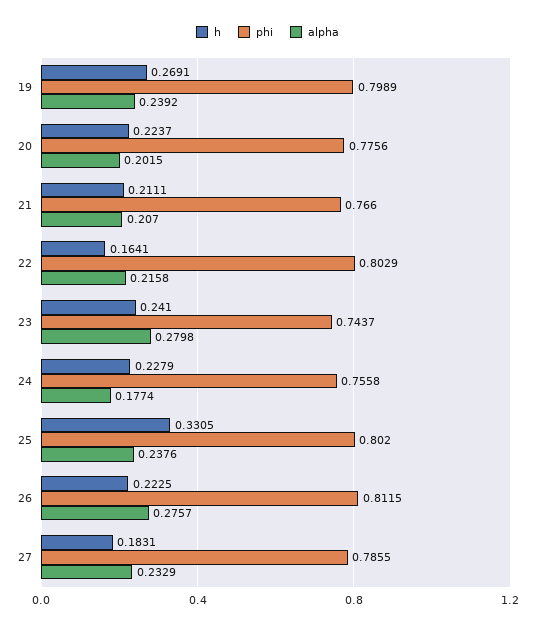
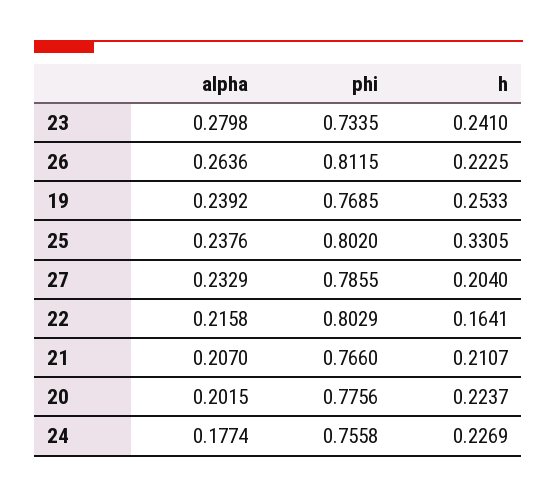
  {
    "h": {
-     "19": 0.2691,
+     "19": 0.2533,
      "20": 0.2237,
-     "21": 0.2111,
+     "21": 0.2107,
      "22": 0.1641,
      "23": 0.241,
-     "24": 0.2279,
+     "24": 0.2269,
      "25": 0.3305,
      "26": 0.2225,
-     "27": 0.1831
+     "27": 0.204
    },
    "phi": {
-     "19": 0.7989,
+     "19": 0.7685,
      "20": 0.7756,
      "21": 0.766,
      "22": 0.8029,
-     "23": 0.7437,
+     "23": 0.7335,
      "24": 0.7558,
      "25": 0.802,
      "26": 0.8115,
      "27": 0.7855
    },
    "alpha": {
      "19": 0.2392,
      "20": 0.2015,
      "21": 0.207,
      "22": 0.2158,
      "23": 0.2798,
      "24": 0.1774,
      "25": 0.2376,
-     "26": 0.2757,
+     "26": 0.2636,
      "27": 0.2329
    }
  }

